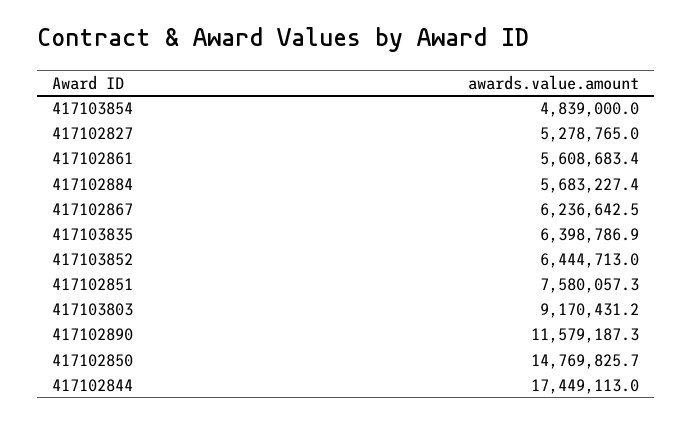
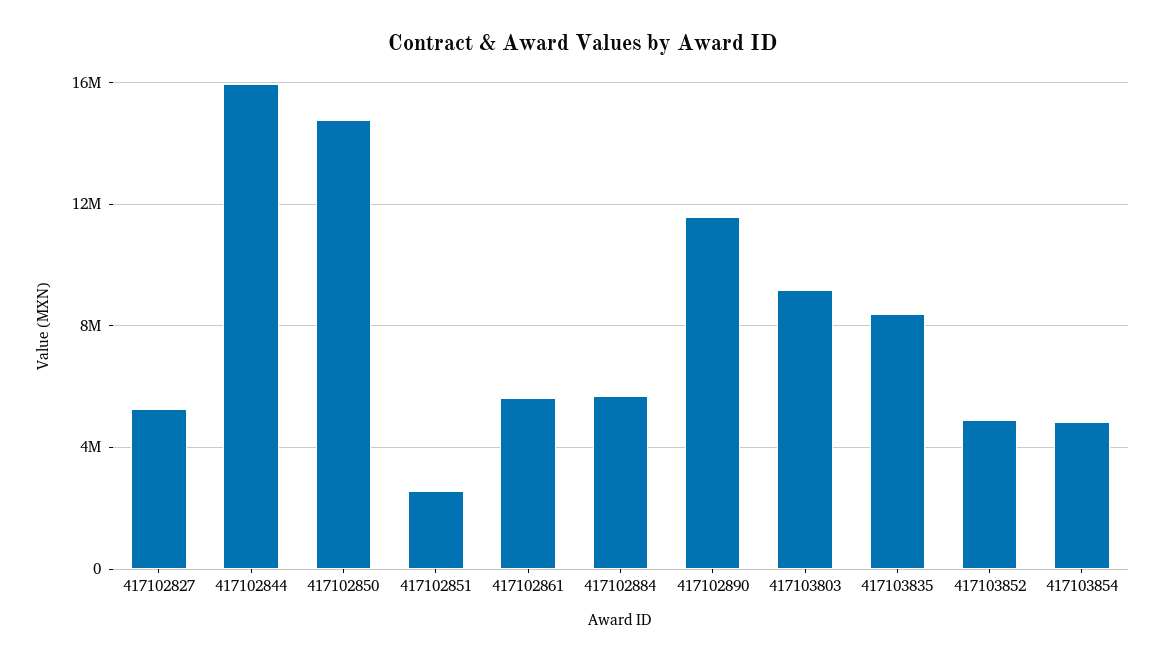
  {
    "417103854": 4839000,
    "417102827": 5278765,
    "417102861": 5608683.4,
    "417102884": 5683227.4,
-   "417102867": 6236642.5,
-   "417103835": 6398786.9,
+   "417103835": 8500000,
-   "417103852": 6444713,
+   "417103852": 5000000,
-   "417102851": 7580057.3,
+   "417102851": 2500000,
    "417103803": 9170431.2,
    "417102890": 11579187.3,
    "417102850": 14769825.7,
-   "417102844": 17449113
+   "417102844": 16000000
  }

